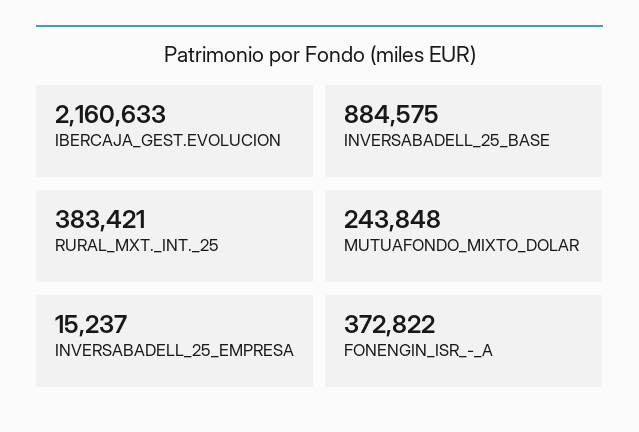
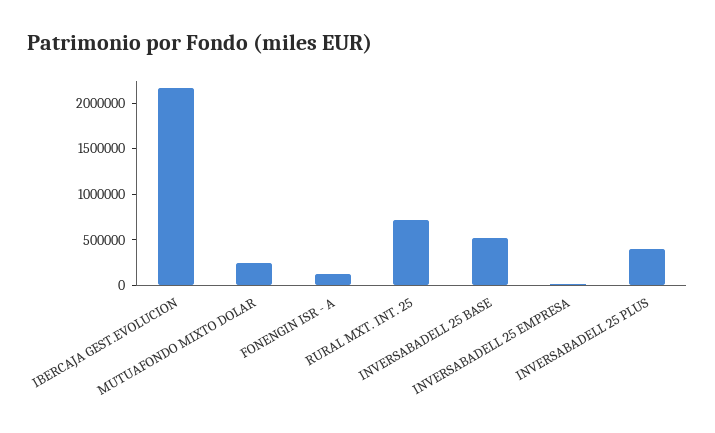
  {
    "IBERCAJA_GEST.EVOLUCION": 2160633,
-   "INVERSABADELL_25_BASE": 884575,
+   "INVERSABADELL_25_BASE": 500000,
-   "RURAL_MXT._INT._25": 383421,
+   "RURAL_MXT._INT._25": 700000,
    "MUTUAFONDO_MIXTO_DOLAR": 243848,
    "INVERSABADELL_25_EMPRESA": 15237,
-   "FONENGIN_ISR_-_A": 372822
+   "FONENGIN_ISR_-_A": 100000,
+   "INVERSABADELL 25 PLUS": 400000
  }

